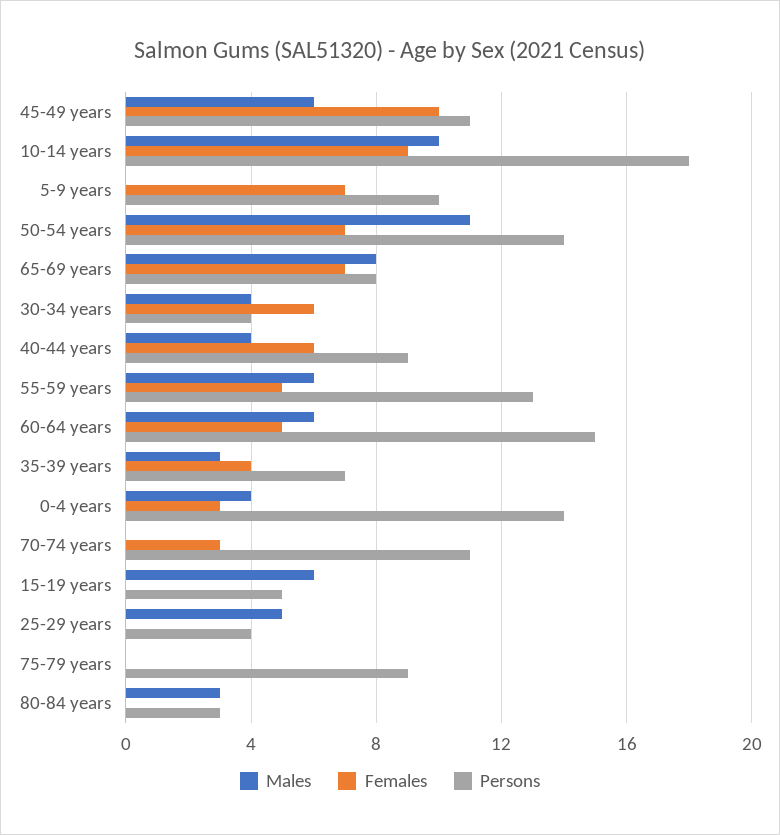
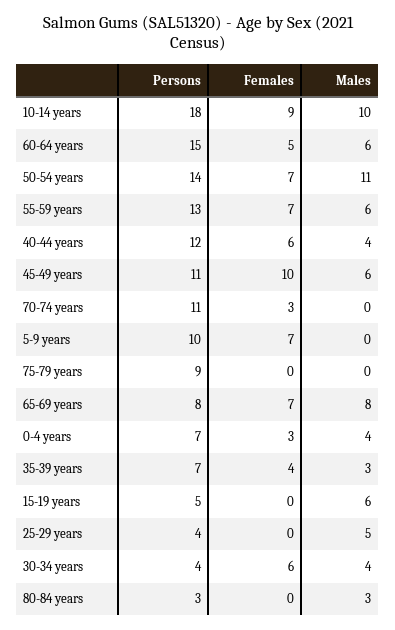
  {
    "Males": {
      "45-49 years": 6,
      "10-14 years": 10,
      "5-9 years": 0,
      "50-54 years": 11,
      "65-69 years": 8,
      "30-34 years": 4,
      "40-44 years": 4,
      "55-59 years": 6,
      "60-64 years": 6,
      "35-39 years": 3,
      "0-4 years": 4,
      "70-74 years": 0,
      "15-19 years": 6,
      "25-29 years": 5,
      "75-79 years": 0,
      "80-84 years": 3
    },
    "Females": {
      "45-49 years": 10,
      "10-14 years": 9,
      "5-9 years": 7,
      "50-54 years": 7,
      "65-69 years": 7,
      "30-34 years": 6,
      "40-44 years": 6,
-     "55-59 years": 5,
+     "55-59 years": 7,
      "60-64 years": 5,
      "35-39 years": 4,
      "0-4 years": 3,
      "70-74 years": 3,
      "15-19 years": 0,
      "25-29 years": 0,
      "75-79 years": 0,
      "80-84 years": 0
    },
    "Persons": {
      "45-49 years": 11,
      "10-14 years": 18,
      "5-9 years": 10,
      "50-54 years": 14,
      "65-69 years": 8,
      "30-34 years": 4,
-     "40-44 years": 9,
+     "40-44 years": 12,
      "55-59 years": 13,
      "60-64 years": 15,
      "35-39 years": 7,
-     "0-4 years": 14,
+     "0-4 years": 7,
      "70-74 years": 11,
      "15-19 years": 5,
      "25-29 years": 4,
      "75-79 years": 9,
      "80-84 years": 3
    }
  }

